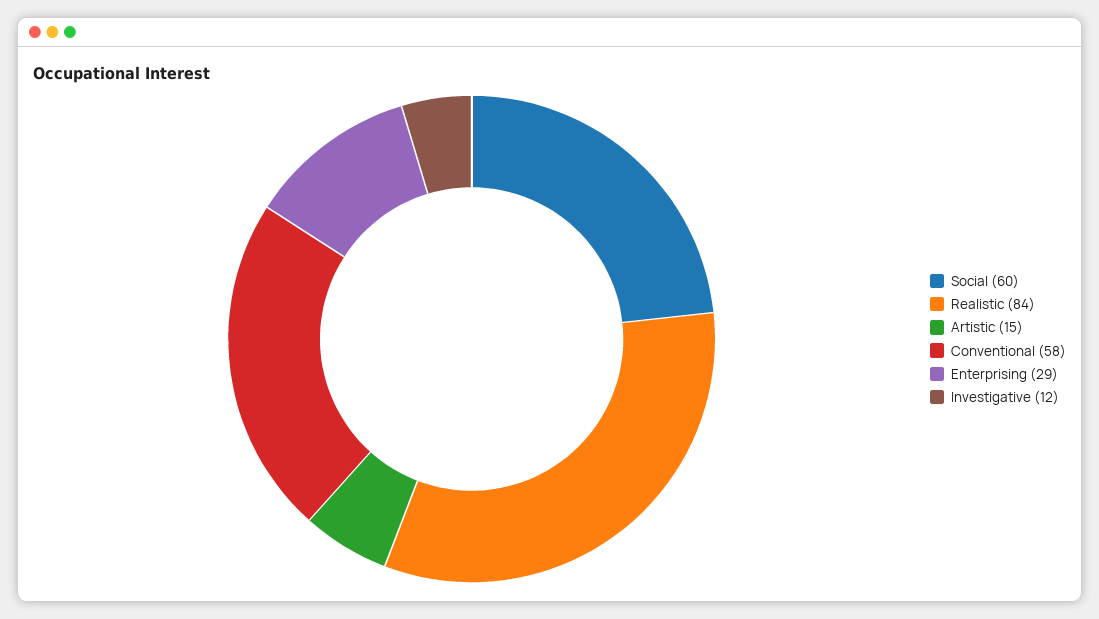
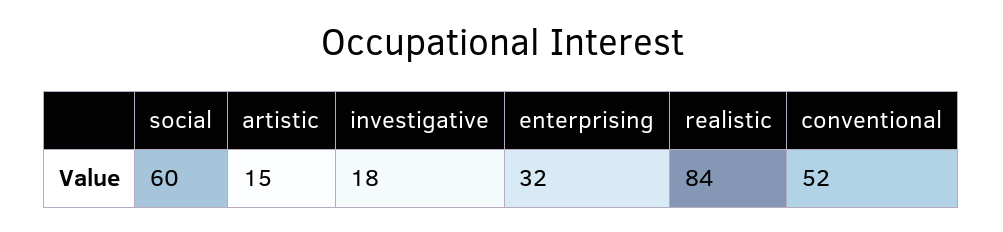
  {
    "Social": 60,
    "Realistic": 84,
    "Artistic": 15,
-   "Conventional": 58,
+   "Conventional": 52,
-   "Enterprising": 29,
+   "Enterprising": 32,
-   "Investigative": 12
+   "Investigative": 18
  }

